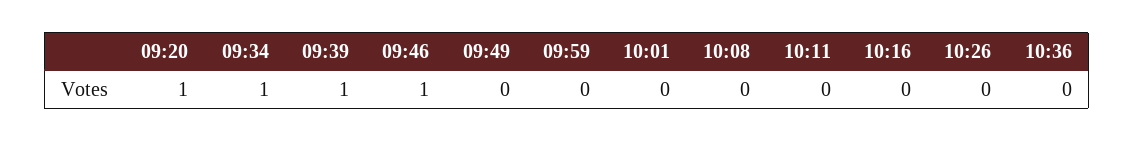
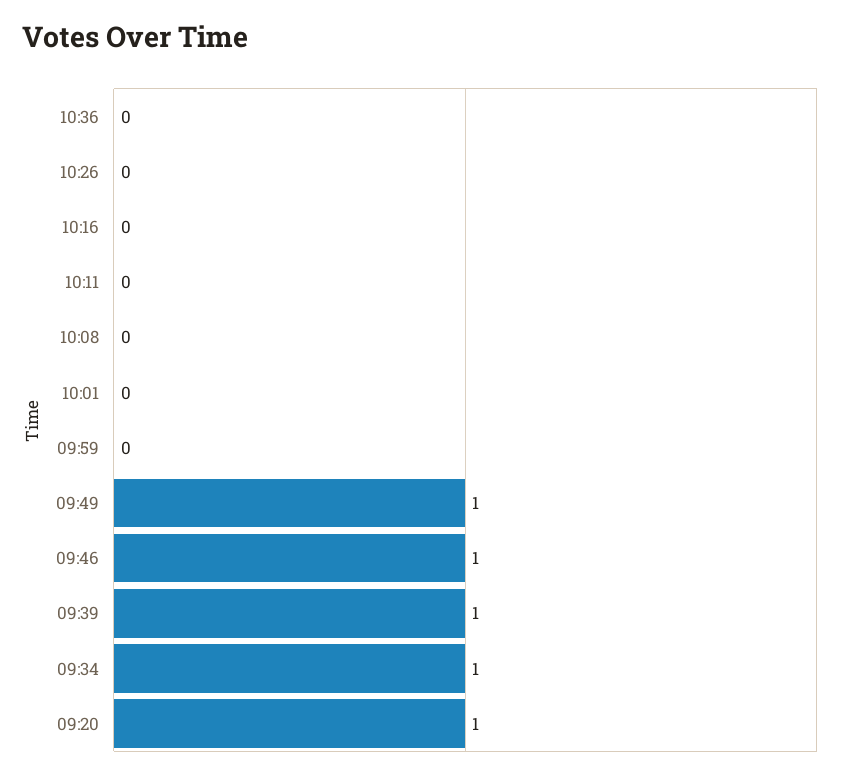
  {
    "09:20": 1,
    "09:34": 1,
    "09:39": 1,
    "09:46": 1,
-   "09:49": 0,
+   "09:49": 1,
    "09:59": 0,
    "10:01": 0,
    "10:08": 0,
    "10:11": 0,
    "10:16": 0,
    "10:26": 0,
    "10:36": 0
  }

